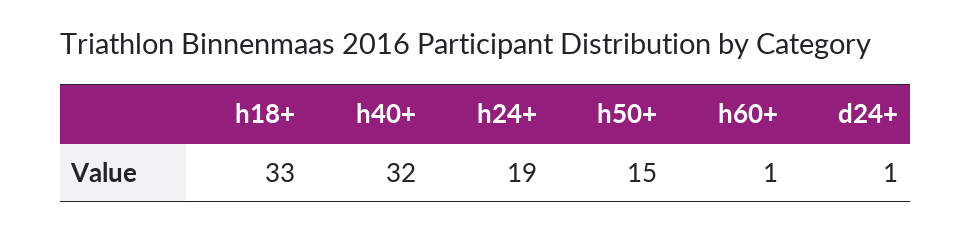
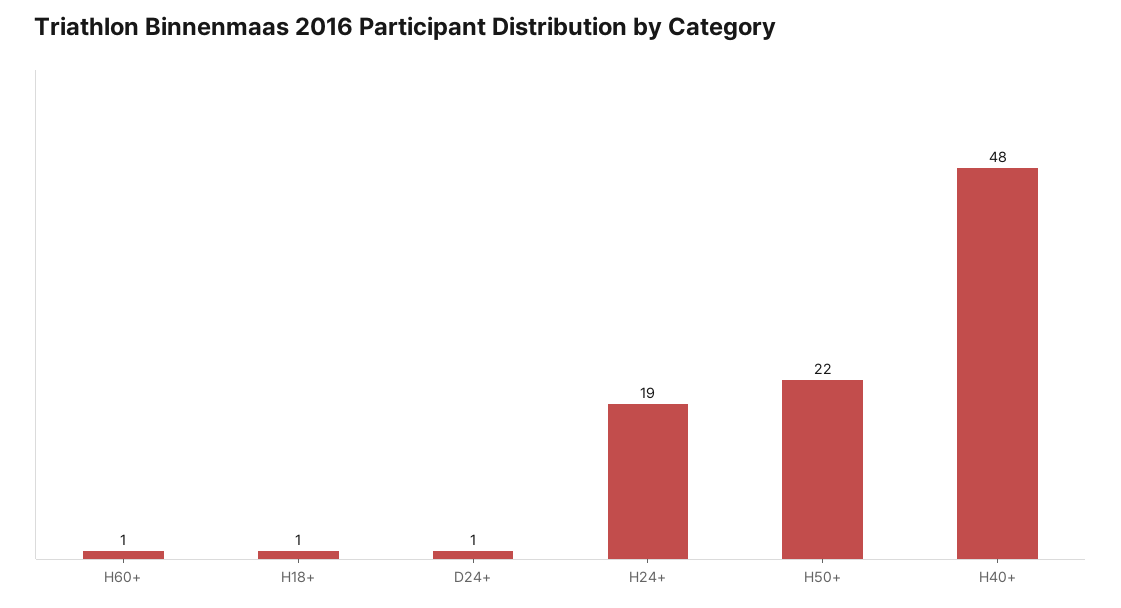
  {
-   "h18+": 33,
+   "h18+": 1,
-   "h40+": 32,
+   "h40+": 48,
    "h24+": 19,
-   "h50+": 15,
+   "h50+": 22,
    "h60+": 1,
    "d24+": 1
  }

